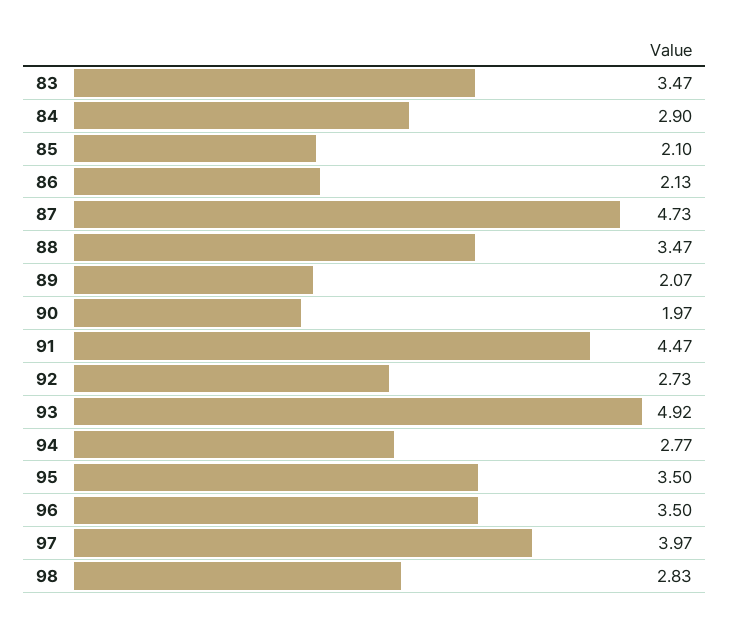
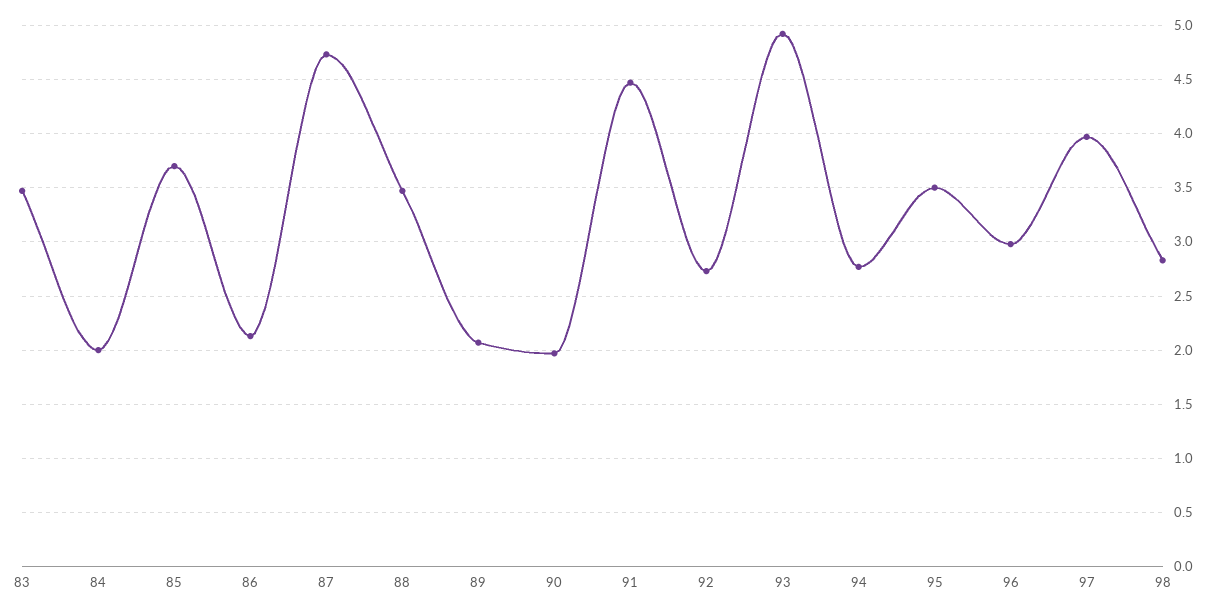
  {
    "83": 3.47,
-   "84": 2.9,
+   "84": 2,
-   "85": 2.1,
+   "85": 3.7,
    "86": 2.13,
    "87": 4.73,
    "88": 3.47,
    "89": 2.07,
    "90": 1.97,
    "91": 4.47,
    "92": 2.73,
    "93": 4.92,
    "94": 2.77,
    "95": 3.5,
-   "96": 3.5,
+   "96": 3,
    "97": 3.97,
    "98": 2.83
  }

